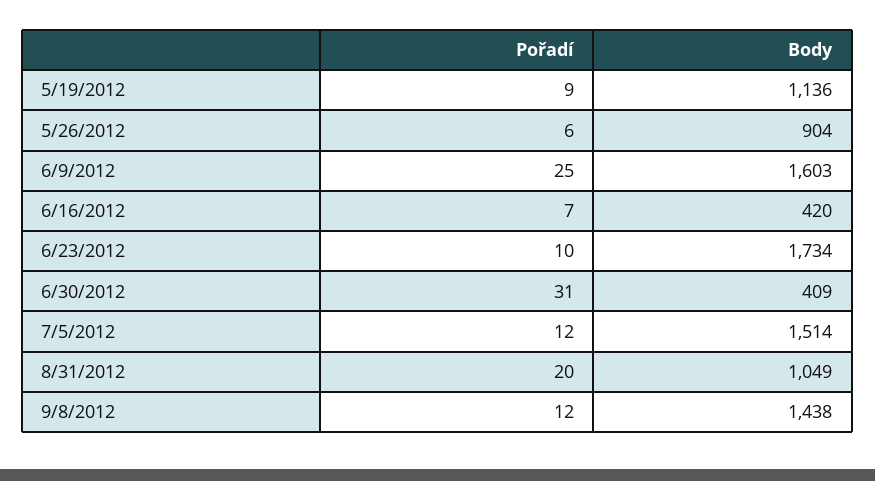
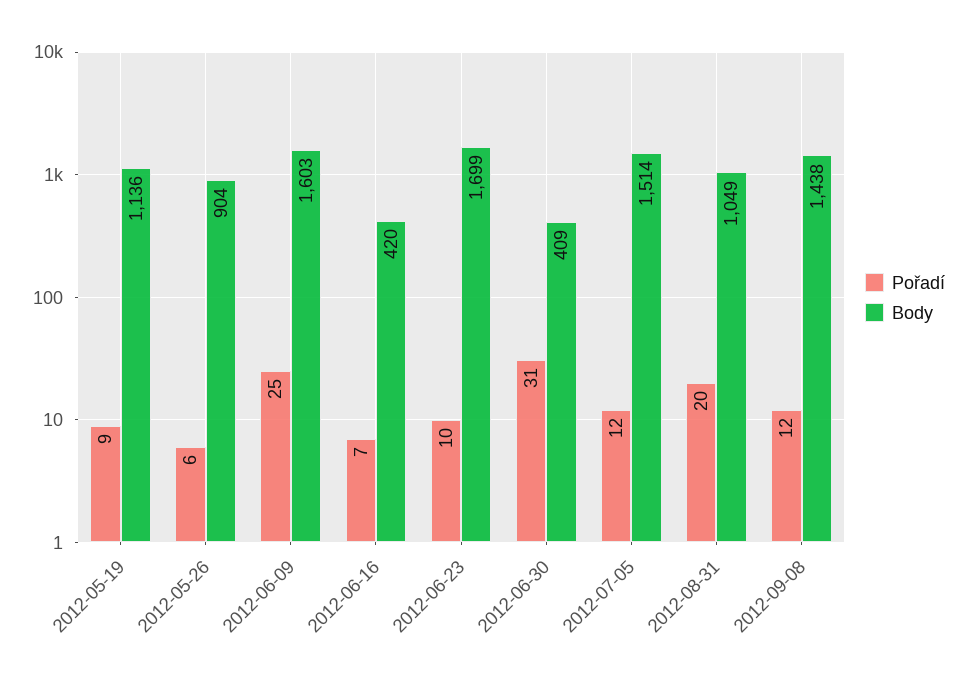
  {
    "Pořadí": {
      "5/19/2012": 9,
      "5/26/2012": 6,
      "6/9/2012": 25,
      "6/16/2012": 7,
      "6/23/2012": 10,
      "6/30/2012": 31,
      "7/5/2012": 12,
      "8/31/2012": 20,
      "9/8/2012": 12
    },
    "Body": {
      "5/19/2012": 1136,
      "5/26/2012": 904,
      "6/9/2012": 1603,
      "6/16/2012": 420,
-     "6/23/2012": 1734,
+     "6/23/2012": 1699,
      "6/30/2012": 409,
      "7/5/2012": 1514,
      "8/31/2012": 1049,
      "9/8/2012": 1438
    }
  }

